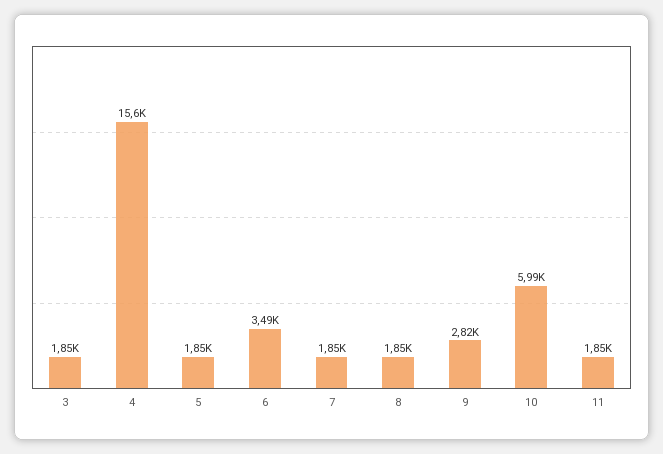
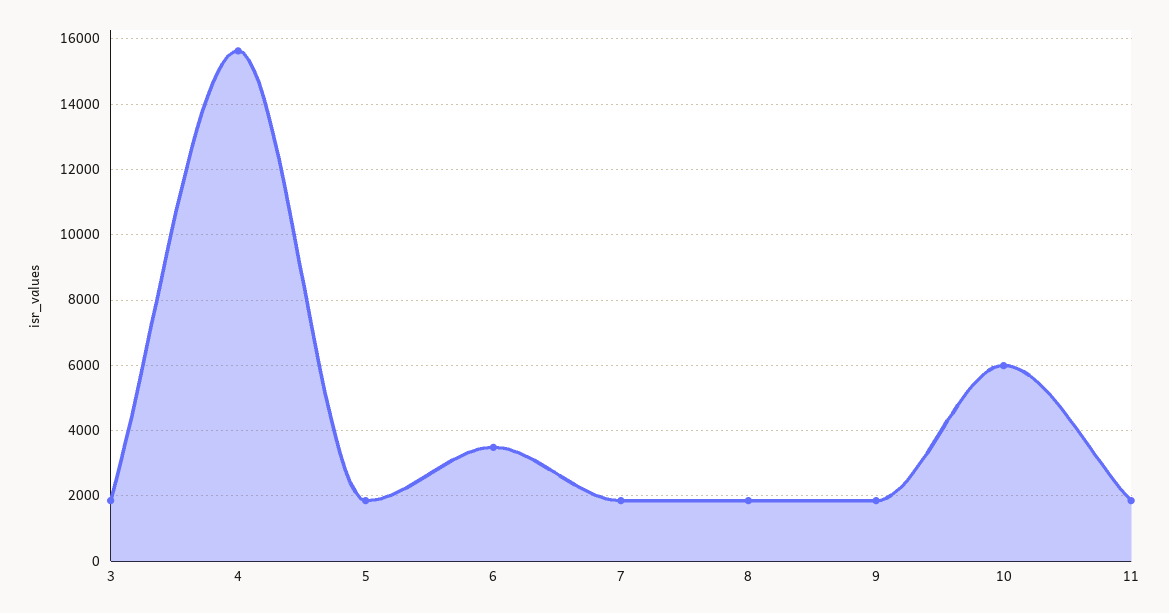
  {
    "3": 1850,
    "4": 15600,
    "5": 1850,
    "6": 3490,
    "7": 1850,
    "8": 1850,
-   "9": 2820,
+   "9": 1800,
    "10": 5990,
    "11": 1850
  }

